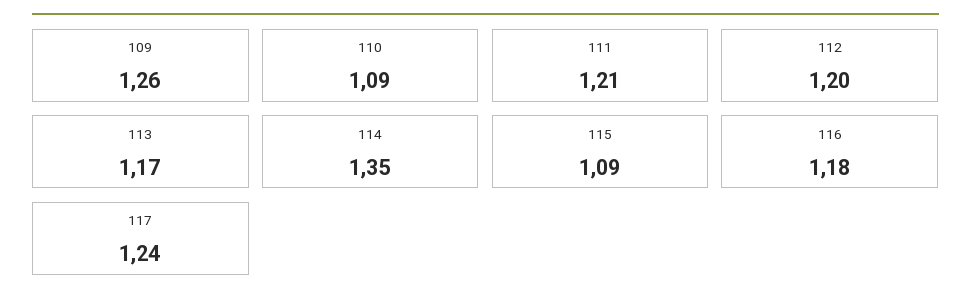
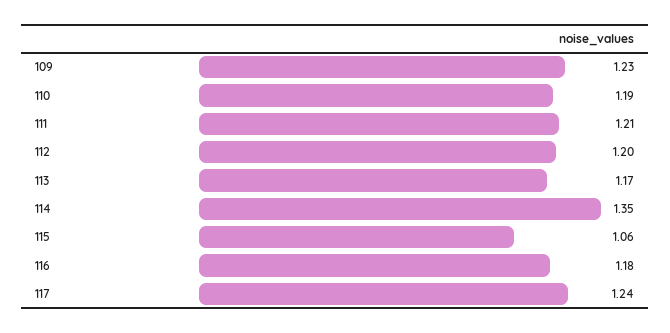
  {
-   "109": 1.26,
+   "109": 1.23,
-   "110": 1.09,
+   "110": 1.19,
    "111": 1.21,
    "112": 1.2,
    "113": 1.17,
    "114": 1.35,
-   "115": 1.09,
+   "115": 1.06,
    "116": 1.18,
    "117": 1.24
  }

